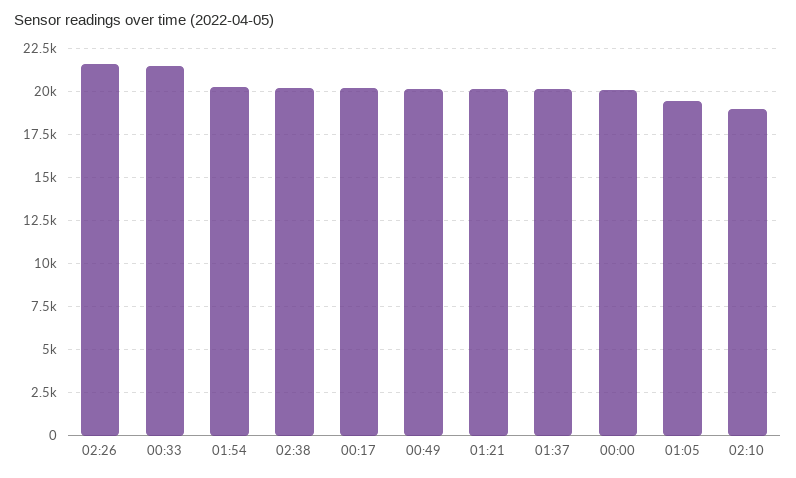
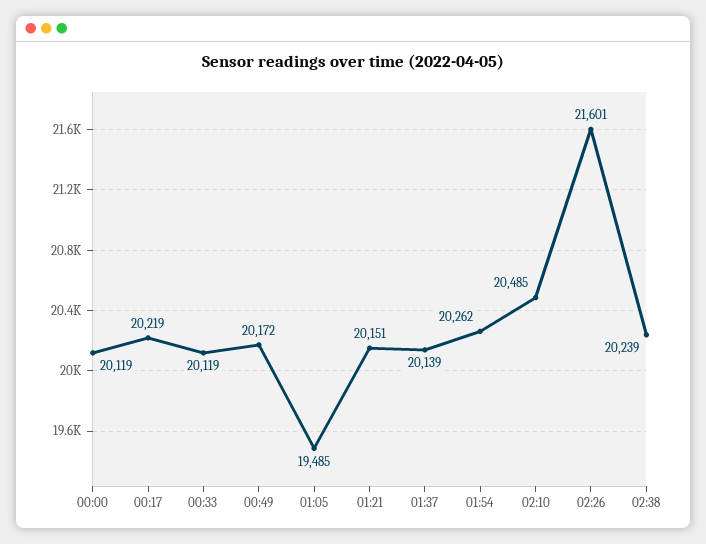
  {
    "02:26": 21601,
-   "00:33": 21500,
+   "00:33": 20119,
    "01:54": 20262,
    "02:38": 20239,
    "00:17": 20219,
    "00:49": 20172,
    "01:21": 20151,
    "01:37": 20139,
    "00:00": 20119,
    "01:05": 19485,
-   "02:10": 19000
+   "02:10": 20485
  }

